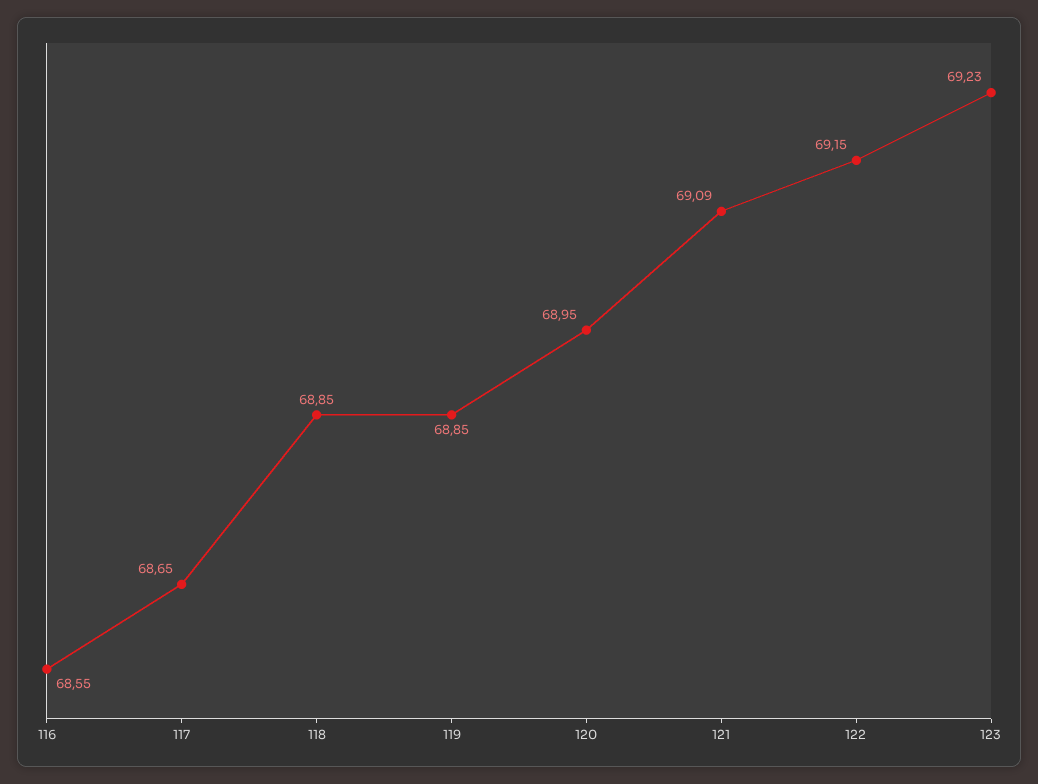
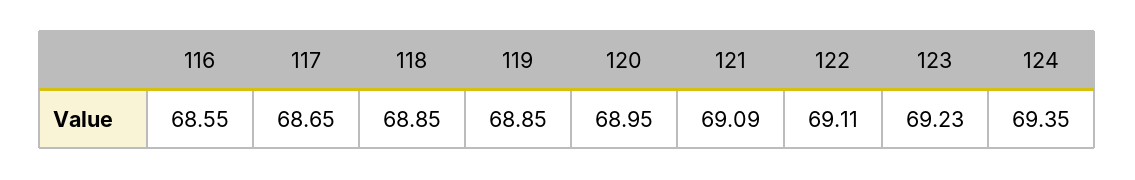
  {
    "116": 68.55,
    "117": 68.65,
    "118": 68.85,
    "119": 68.85,
    "120": 68.95,
    "121": 69.09,
-   "122": 69.15,
+   "122": 69.11,
-   "123": 69.23
+   "123": 69.23,
+   "124": 69.35
  }

